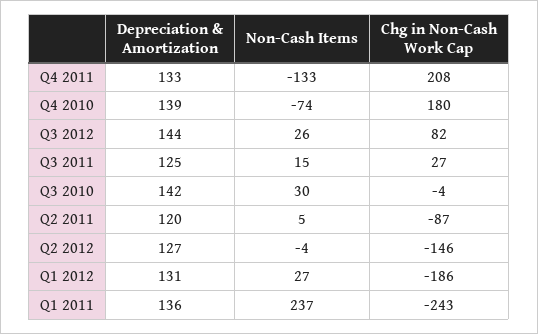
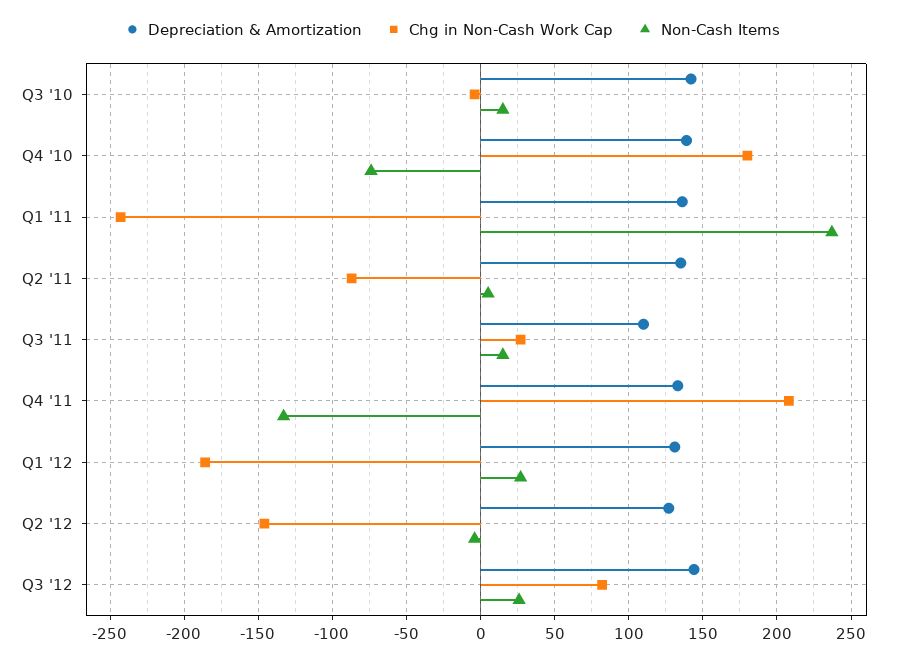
  {
    "Depreciation & Amortization": {
      "Q4 2011": 133,
      "Q4 2010": 139,
      "Q3 2012": 144,
-     "Q3 2011": 125,
+     "Q3 2011": 110,
      "Q3 2010": 142,
-     "Q2 2011": 120,
+     "Q2 2011": 135,
      "Q2 2012": 127,
      "Q1 2012": 131,
      "Q1 2011": 136
    },
    "Non-Cash Items": {
      "Q4 2011": -133,
      "Q4 2010": -74,
      "Q3 2012": 26,
      "Q3 2011": 15,
-     "Q3 2010": 30,
+     "Q3 2010": 15,
      "Q2 2011": 5,
      "Q2 2012": -4,
      "Q1 2012": 27,
      "Q1 2011": 237
    },
    "Chg in Non-Cash Work Cap": {
      "Q4 2011": 208,
      "Q4 2010": 180,
      "Q3 2012": 82,
      "Q3 2011": 27,
      "Q3 2010": -4,
      "Q2 2011": -87,
      "Q2 2012": -146,
      "Q1 2012": -186,
      "Q1 2011": -243
    }
  }

